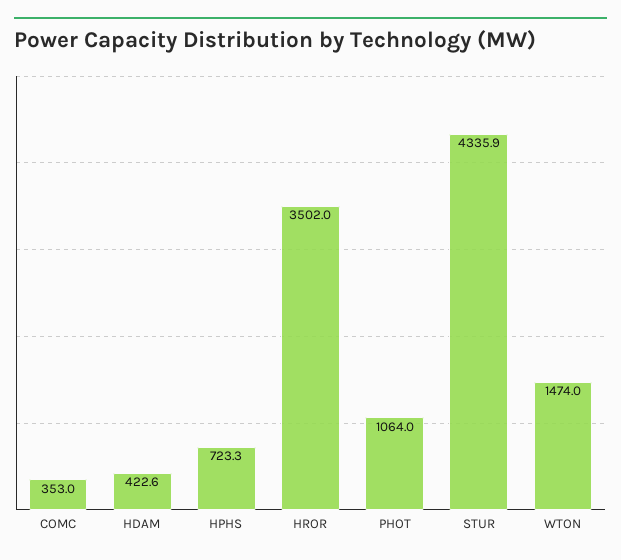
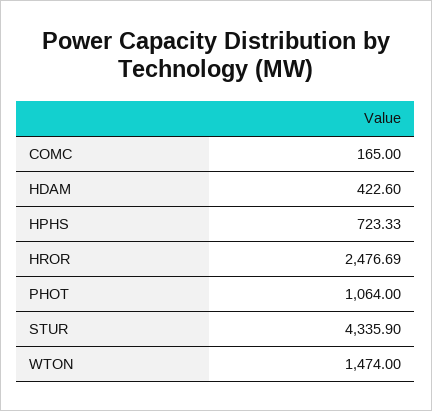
  {
-   "COMC": 353,
+   "COMC": 165,
    "HDAM": 422.6,
    "HPHS": 723.33,
-   "HROR": 3502,
+   "HROR": 2476.69,
    "PHOT": 1064,
    "STUR": 4335.9,
    "WTON": 1474
  }

